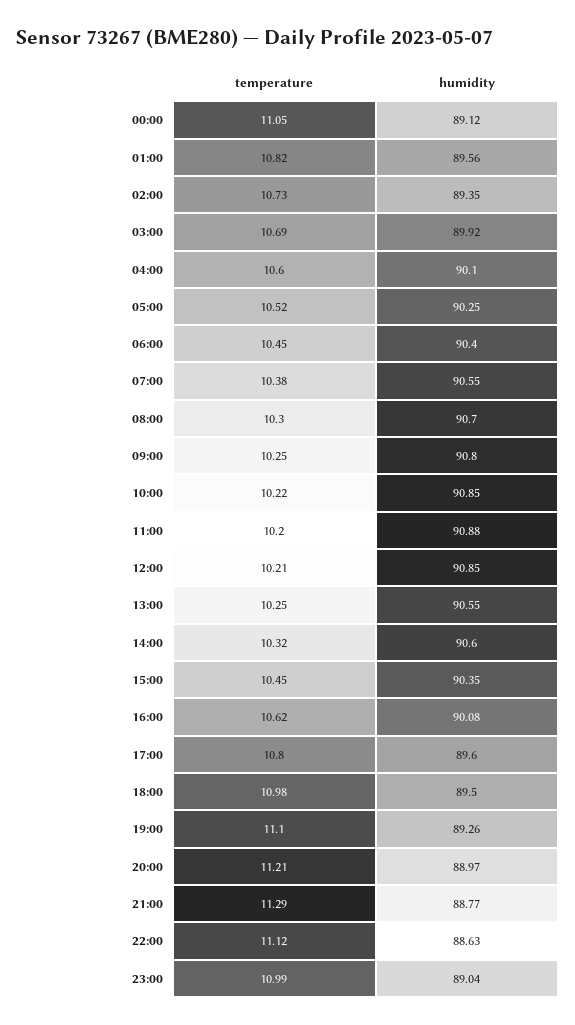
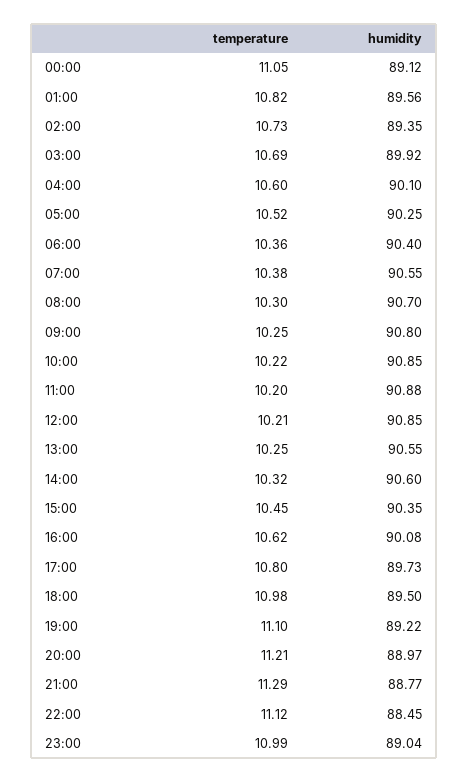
  {
    "temperature": {
      "00:00": 11.05,
      "01:00": 10.82,
      "02:00": 10.73,
      "03:00": 10.69,
      "04:00": 10.6,
      "05:00": 10.52,
-     "06:00": 10.45,
+     "06:00": 10.36,
      "07:00": 10.38,
      "08:00": 10.3,
      "09:00": 10.25,
      "10:00": 10.22,
      "11:00": 10.2,
      "12:00": 10.21,
      "13:00": 10.25,
      "14:00": 10.32,
      "15:00": 10.45,
      "16:00": 10.62,
      "17:00": 10.8,
      "18:00": 10.98,
      "19:00": 11.1,
      "20:00": 11.21,
      "21:00": 11.29,
      "22:00": 11.12,
      "23:00": 10.99
    },
    "humidity": {
      "00:00": 89.12,
      "01:00": 89.56,
      "02:00": 89.35,
      "03:00": 89.92,
      "04:00": 90.1,
      "05:00": 90.25,
      "06:00": 90.4,
      "07:00": 90.55,
      "08:00": 90.7,
      "09:00": 90.8,
      "10:00": 90.85,
      "11:00": 90.88,
      "12:00": 90.85,
      "13:00": 90.55,
      "14:00": 90.6,
      "15:00": 90.35,
      "16:00": 90.08,
-     "17:00": 89.6,
+     "17:00": 89.73,
      "18:00": 89.5,
-     "19:00": 89.26,
+     "19:00": 89.22,
      "20:00": 88.97,
      "21:00": 88.77,
-     "22:00": 88.63,
+     "22:00": 88.45,
      "23:00": 89.04
    }
  }

